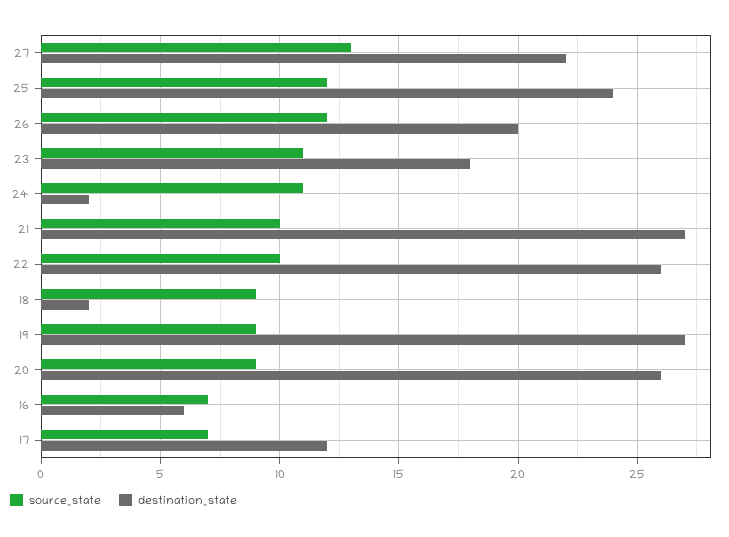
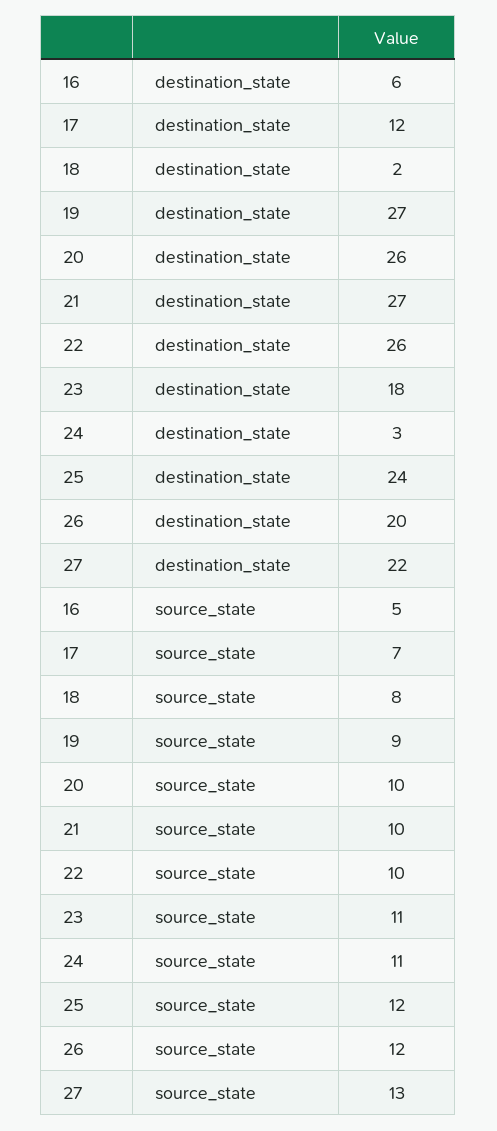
  {
    "source_state": {
      "27": 13,
      "25": 12,
      "26": 12,
      "23": 11,
      "24": 11,
      "21": 10,
      "22": 10,
-     "18": 9,
+     "18": 8,
      "19": 9,
-     "20": 9,
+     "20": 10,
-     "16": 7,
+     "16": 5,
      "17": 7
    },
    "destination_state": {
      "27": 22,
      "25": 24,
      "26": 20,
      "23": 18,
-     "24": 2,
+     "24": 3,
      "21": 27,
      "22": 26,
      "18": 2,
      "19": 27,
      "20": 26,
      "16": 6,
      "17": 12
    }
  }

